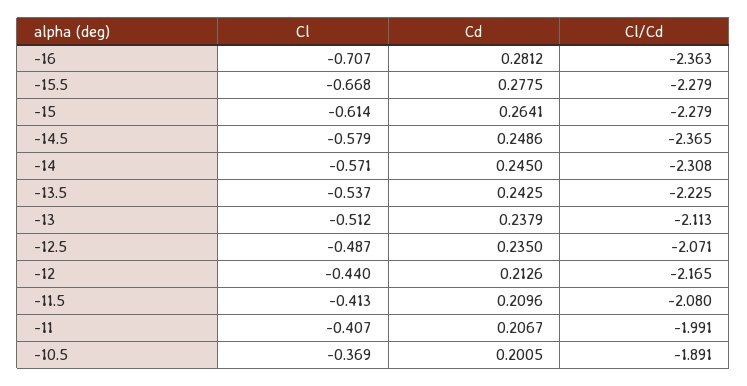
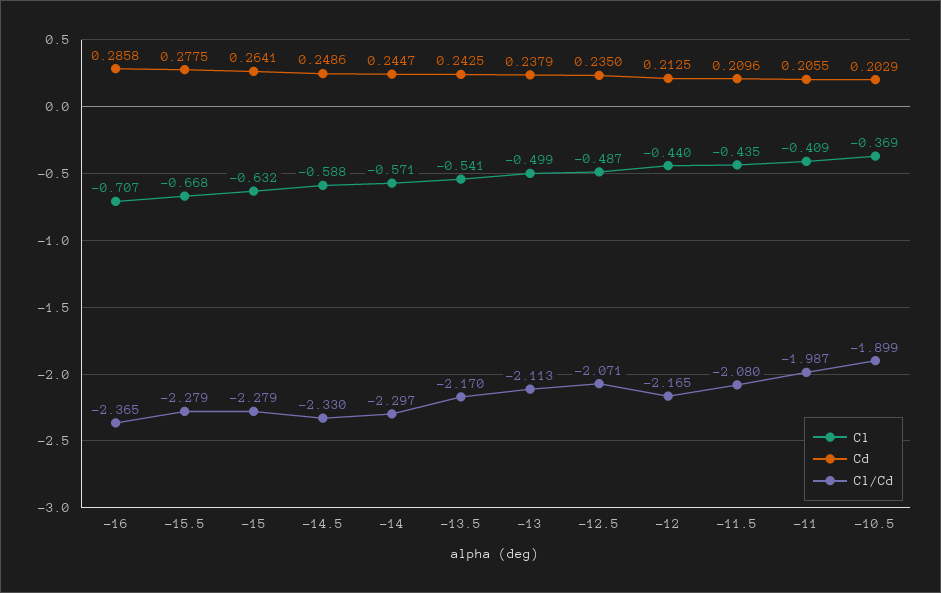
  {
    "Cl": {
      "-16": -0.707,
      "-15.5": -0.668,
-     "-15": -0.614,
+     "-15": -0.632,
-     "-14.5": -0.579,
+     "-14.5": -0.588,
      "-14": -0.571,
-     "-13.5": -0.537,
+     "-13.5": -0.541,
-     "-13": -0.512,
+     "-13": -0.499,
      "-12.5": -0.487,
      "-12": -0.44,
-     "-11.5": -0.413,
+     "-11.5": -0.435,
-     "-11": -0.407,
+     "-11": -0.409,
      "-10.5": -0.369
    },
    "Cd": {
-     "-16": 0.2812,
+     "-16": 0.2858,
      "-15.5": 0.2775,
      "-15": 0.2641,
      "-14.5": 0.2486,
-     "-14": 0.245,
+     "-14": 0.2447,
      "-13.5": 0.2425,
      "-13": 0.2379,
      "-12.5": 0.235,
-     "-12": 0.2126,
+     "-12": 0.2125,
      "-11.5": 0.2096,
-     "-11": 0.2067,
+     "-11": 0.2055,
-     "-10.5": 0.2005
+     "-10.5": 0.2029
    },
    "Cl/Cd": {
-     "-16": -2.363,
+     "-16": -2.365,
      "-15.5": -2.279,
      "-15": -2.279,
-     "-14.5": -2.365,
+     "-14.5": -2.33,
-     "-14": -2.308,
+     "-14": -2.297,
-     "-13.5": -2.225,
+     "-13.5": -2.17,
      "-13": -2.113,
      "-12.5": -2.071,
      "-12": -2.165,
      "-11.5": -2.08,
-     "-11": -1.991,
+     "-11": -1.987,
-     "-10.5": -1.891
+     "-10.5": -1.899
    }
  }

